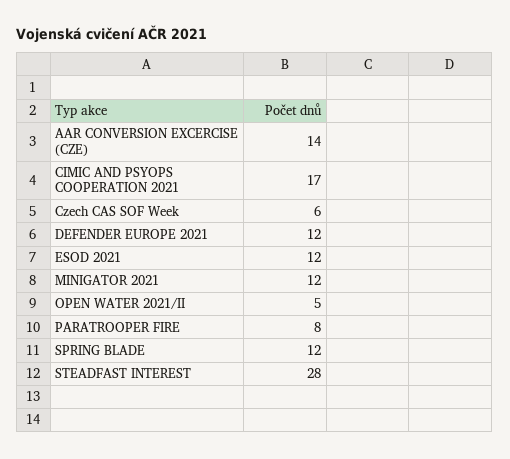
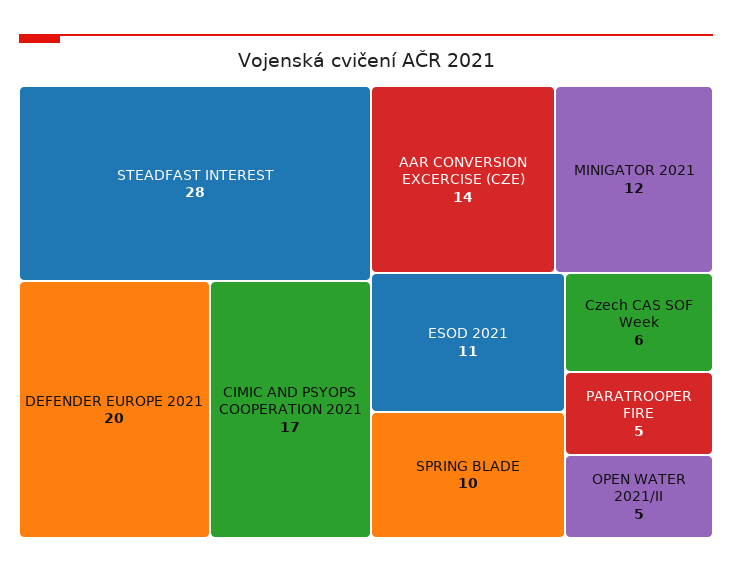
  {
    "AAR CONVERSION EXCERCISE (CZE)": 14,
    "CIMIC AND PSYOPS COOPERATION 2021": 17,
    "Czech CAS SOF Week": 6,
-   "DEFENDER EUROPE 2021": 12,
+   "DEFENDER EUROPE 2021": 20,
-   "ESOD 2021": 12,
+   "ESOD 2021": 11,
    "MINIGATOR 2021": 12,
    "OPEN WATER 2021/II": 5,
-   "PARATROOPER FIRE": 8,
+   "PARATROOPER FIRE": 5,
-   "SPRING BLADE": 12,
+   "SPRING BLADE": 10,
    "STEADFAST INTEREST": 28
  }

